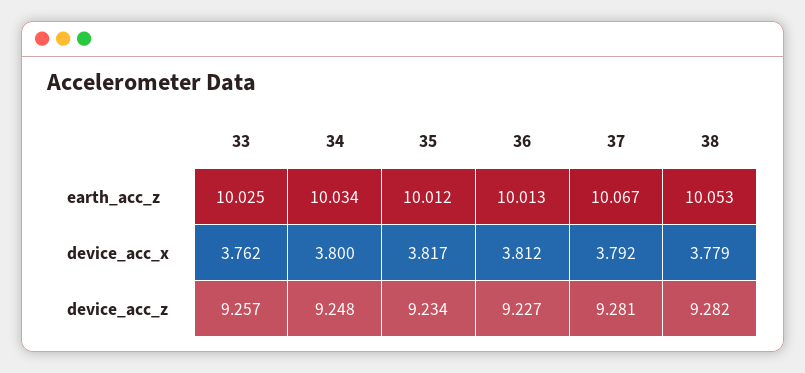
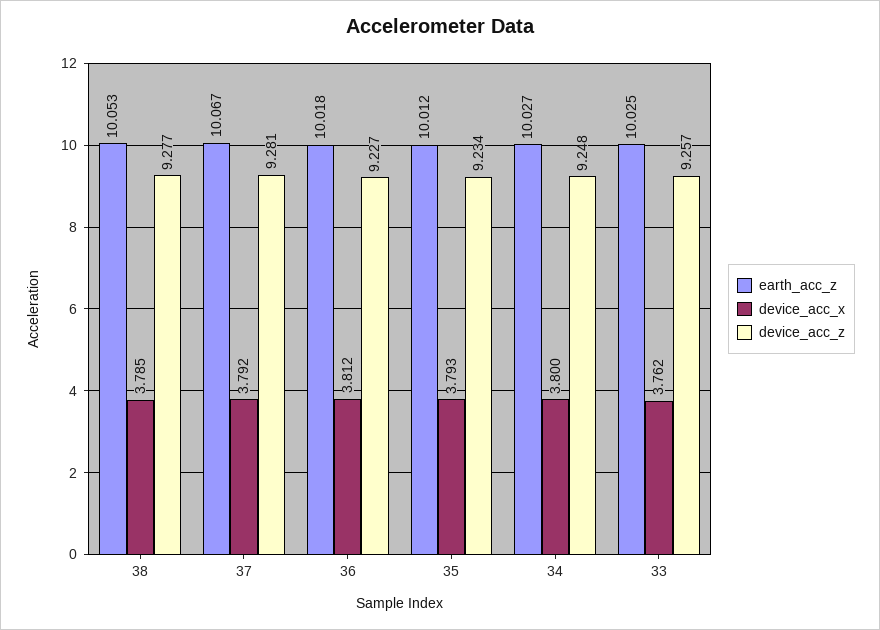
  {
    "earth_acc_z": {
      "33": 10.025,
-     "34": 10.034,
+     "34": 10.027,
      "35": 10.012,
-     "36": 10.013,
+     "36": 10.018,
      "37": 10.067,
      "38": 10.053
    },
    "device_acc_x": {
      "33": 3.762,
      "34": 3.8,
-     "35": 3.817,
+     "35": 3.793,
      "36": 3.812,
      "37": 3.792,
-     "38": 3.779
+     "38": 3.785
    },
    "device_acc_z": {
      "33": 9.257,
      "34": 9.248,
      "35": 9.234,
      "36": 9.227,
      "37": 9.281,
-     "38": 9.282
+     "38": 9.277
    }
  }

